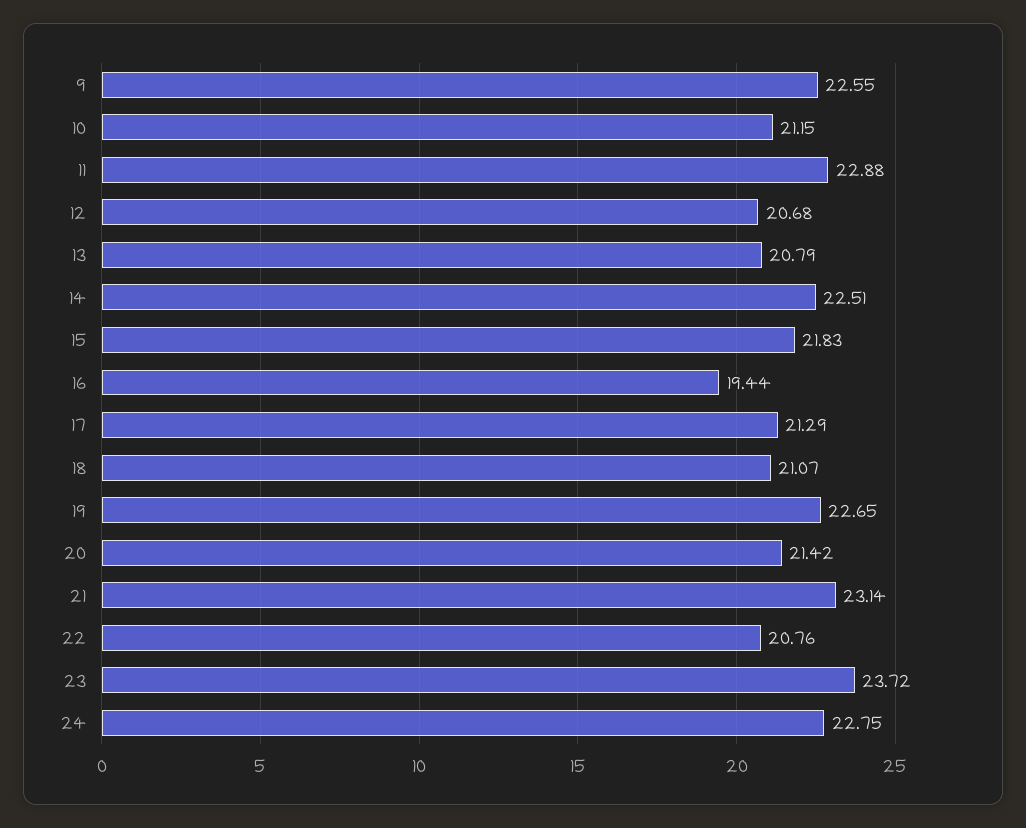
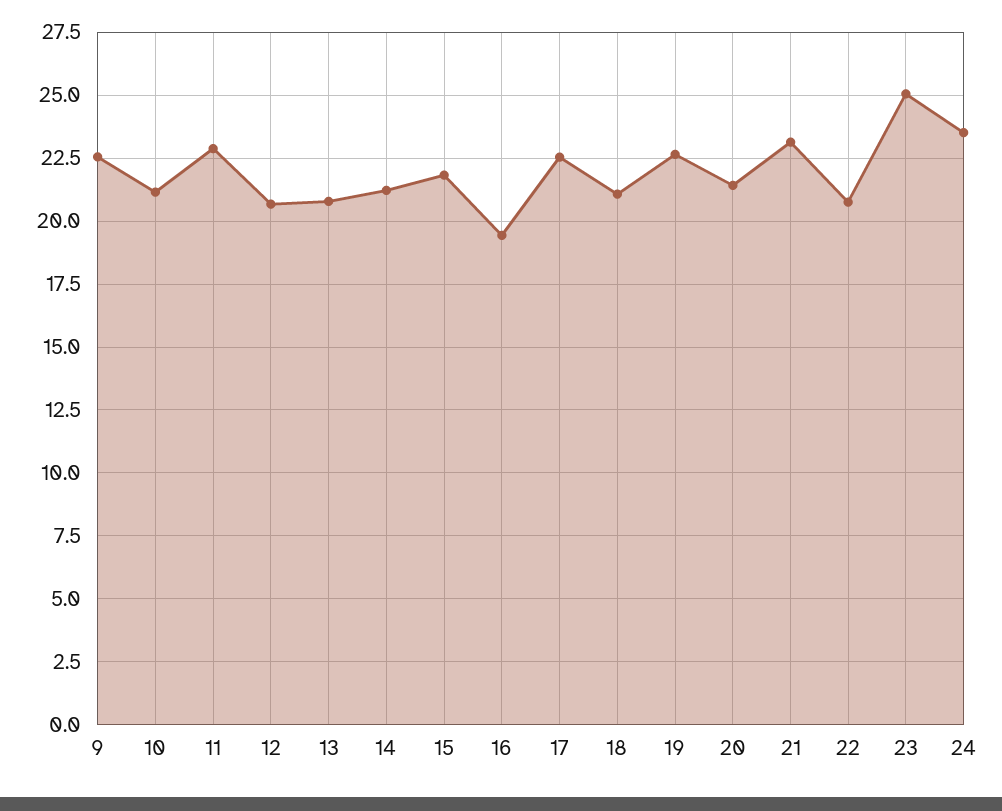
  {
    "9": 22.55,
    "10": 21.15,
    "11": 22.88,
    "12": 20.68,
    "13": 20.79,
-   "14": 22.51,
+   "14": 21.25,
    "15": 21.83,
    "16": 19.44,
-   "17": 21.29,
+   "17": 22.5,
    "18": 21.07,
    "19": 22.65,
    "20": 21.42,
    "21": 23.14,
    "22": 20.76,
-   "23": 23.72,
+   "23": 25,
-   "24": 22.75
+   "24": 23.5
  }

